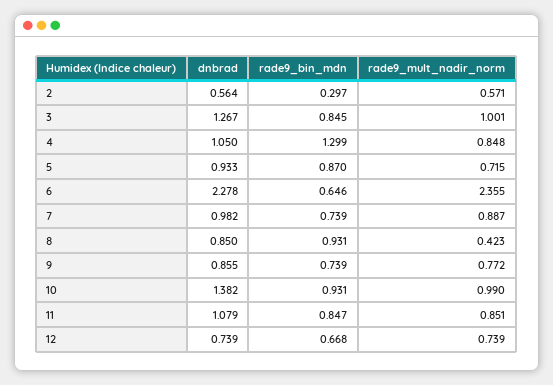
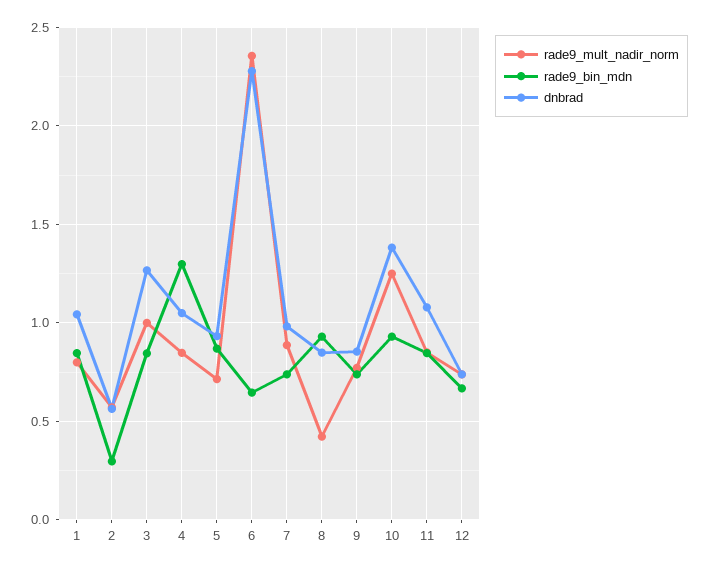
  {
    "dnbrad": {
      "2": 0.564,
      "3": 1.267,
      "4": 1.05,
      "5": 0.933,
      "6": 2.278,
      "7": 0.982,
      "8": 0.85,
      "9": 0.855,
      "10": 1.382,
      "11": 1.079,
-     "12": 0.739
+     "12": 0.739,
+     "1": 1.05
    },
    "rade9_bin_mdn": {
      "2": 0.297,
      "3": 0.845,
      "4": 1.299,
      "5": 0.87,
      "6": 0.646,
      "7": 0.739,
      "8": 0.931,
      "9": 0.739,
      "10": 0.931,
      "11": 0.847,
-     "12": 0.668
+     "12": 0.668,
+     "1": 0.85
    },
    "rade9_mult_nadir_norm": {
      "2": 0.571,
      "3": 1.001,
      "4": 0.848,
      "5": 0.715,
      "6": 2.355,
      "7": 0.887,
      "8": 0.423,
      "9": 0.772,
-     "10": 0.99,
+     "10": 1.25,
      "11": 0.851,
-     "12": 0.739
+     "12": 0.739,
+     "1": 0.8
    }
  }

